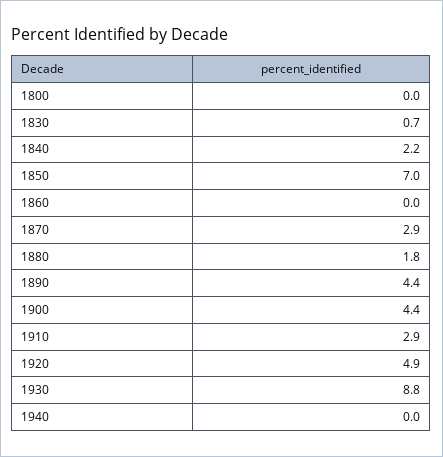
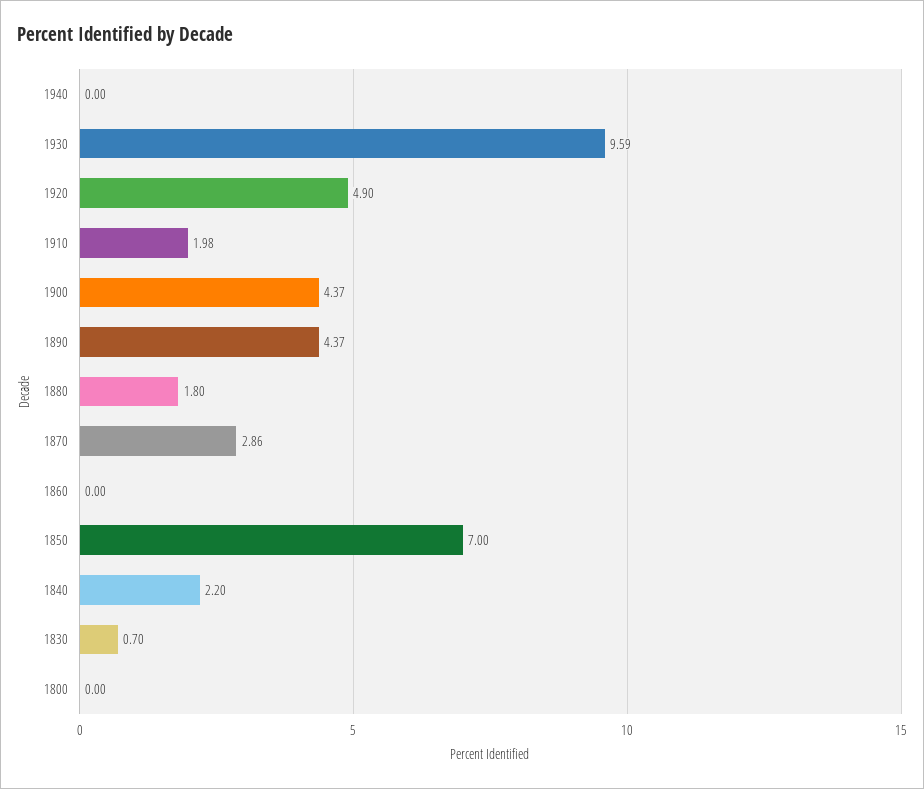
  {
    "1800": 0,
    "1830": 0.7,
    "1840": 2.2,
    "1850": 7,
    "1860": 0,
    "1870": 2.86,
    "1880": 1.8,
    "1890": 4.37,
    "1900": 4.37,
-   "1910": 2.9,
+   "1910": 1.98,
    "1920": 4.9,
-   "1930": 8.8,
+   "1930": 9.59,
    "1940": 0
  }

